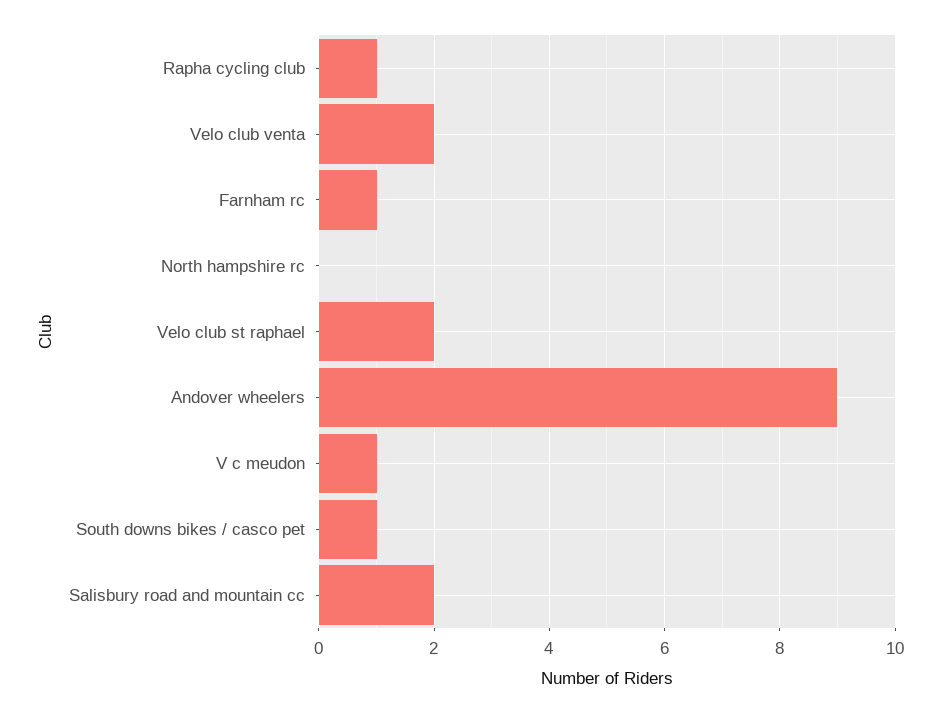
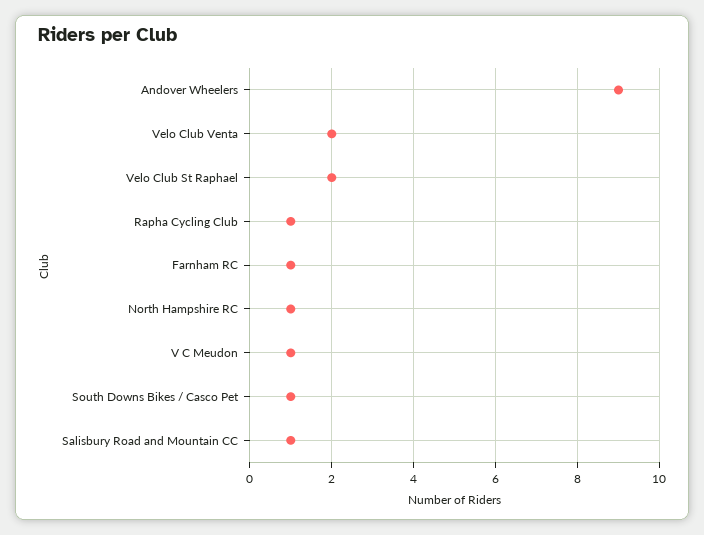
  {
    "Rapha cycling club": 1,
    "Velo club venta": 2,
    "Farnham rc": 1,
-   "North hampshire rc": 0,
+   "North hampshire rc": 1,
    "Velo club st raphael": 2,
    "Andover wheelers": 9,
    "V c meudon": 1,
    "South downs bikes / casco pet": 1,
-   "Salisbury road and mountain cc": 2
+   "Salisbury road and mountain cc": 1
  }

